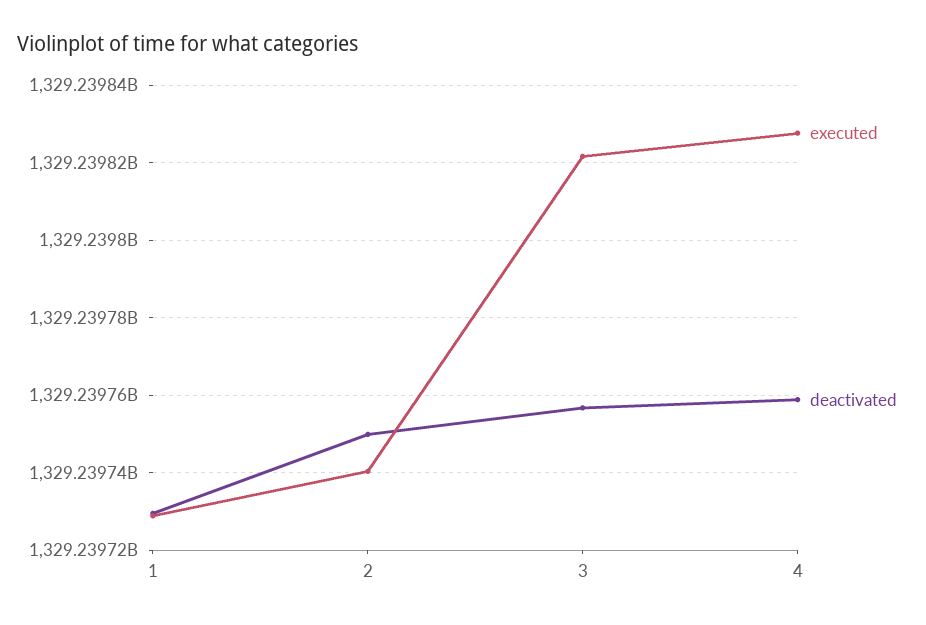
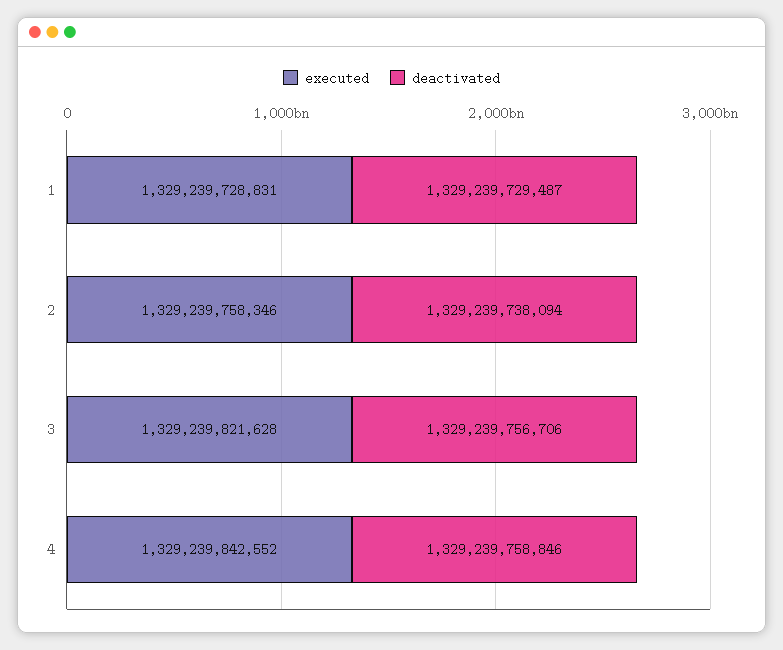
  {
    "executed": {
      "1": 1329239728831,
-     "2": 1329239740000,
+     "2": 1329239758346,
      "3": 1329239821628,
-     "4": 1329239828000
+     "4": 1329239842552
    },
    "deactivated": {
      "1": 1329239729487,
-     "2": 1329239750000,
+     "2": 1329239738094,
      "3": 1329239756706,
      "4": 1329239758846
    }
  }

